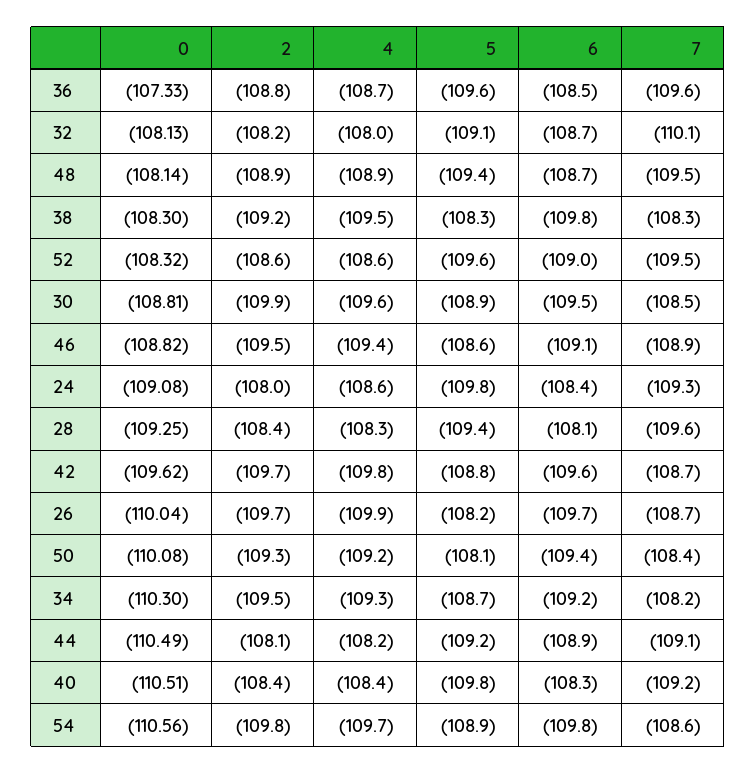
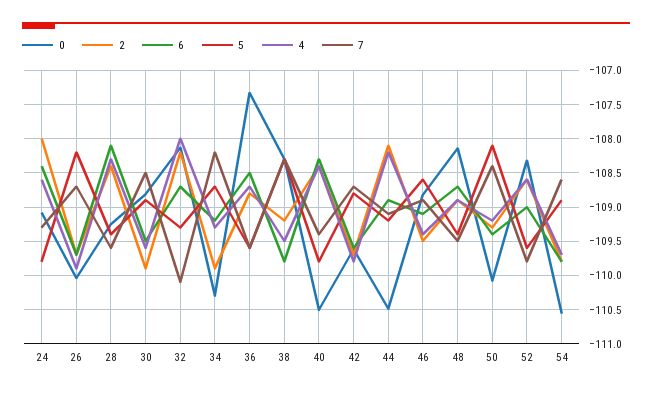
  {
    "0": {
      "36": -107.33,
      "32": -108.13,
      "48": -108.14,
      "38": -108.3,
      "52": -108.32,
      "30": -108.81,
      "46": -108.82,
      "24": -109.08,
      "28": -109.25,
      "42": -109.62,
      "26": -110.04,
      "50": -110.08,
      "34": -110.3,
      "44": -110.49,
      "40": -110.51,
      "54": -110.56
    },
    "2": {
      "36": -108.8,
      "32": -108.2,
      "48": -108.9,
      "38": -109.2,
      "52": -108.6,
      "30": -109.9,
      "46": -109.5,
      "24": -108,
      "28": -108.4,
      "42": -109.7,
      "26": -109.7,
      "50": -109.3,
-     "34": -109.5,
+     "34": -109.9,
      "44": -108.1,
      "40": -108.4,
      "54": -109.8
    },
    "4": {
      "36": -108.7,
      "32": -108,
      "48": -108.9,
      "38": -109.5,
      "52": -108.6,
      "30": -109.6,
      "46": -109.4,
      "24": -108.6,
      "28": -108.3,
      "42": -109.8,
      "26": -109.9,
      "50": -109.2,
      "34": -109.3,
      "44": -108.2,
      "40": -108.4,
      "54": -109.7
    },
    "5": {
      "36": -109.6,
-     "32": -109.1,
+     "32": -109.3,
      "48": -109.4,
      "38": -108.3,
      "52": -109.6,
      "30": -108.9,
      "46": -108.6,
      "24": -109.8,
      "28": -109.4,
      "42": -108.8,
      "26": -108.2,
      "50": -108.1,
      "34": -108.7,
      "44": -109.2,
      "40": -109.8,
      "54": -108.9
    },
    "6": {
      "36": -108.5,
      "32": -108.7,
      "48": -108.7,
      "38": -109.8,
      "52": -109,
      "30": -109.5,
      "46": -109.1,
      "24": -108.4,
      "28": -108.1,
      "42": -109.6,
      "26": -109.7,
      "50": -109.4,
      "34": -109.2,
      "44": -108.9,
      "40": -108.3,
      "54": -109.8
    },
    "7": {
      "36": -109.6,
      "32": -110.1,
      "48": -109.5,
      "38": -108.3,
-     "52": -109.5,
+     "52": -109.8,
      "30": -108.5,
      "46": -108.9,
      "24": -109.3,
      "28": -109.6,
      "42": -108.7,
      "26": -108.7,
      "50": -108.4,
      "34": -108.2,
      "44": -109.1,
-     "40": -109.2,
+     "40": -109.4,
      "54": -108.6
    }
  }

